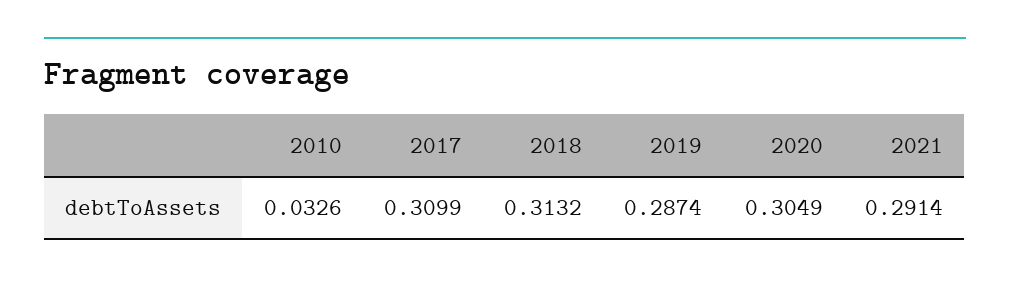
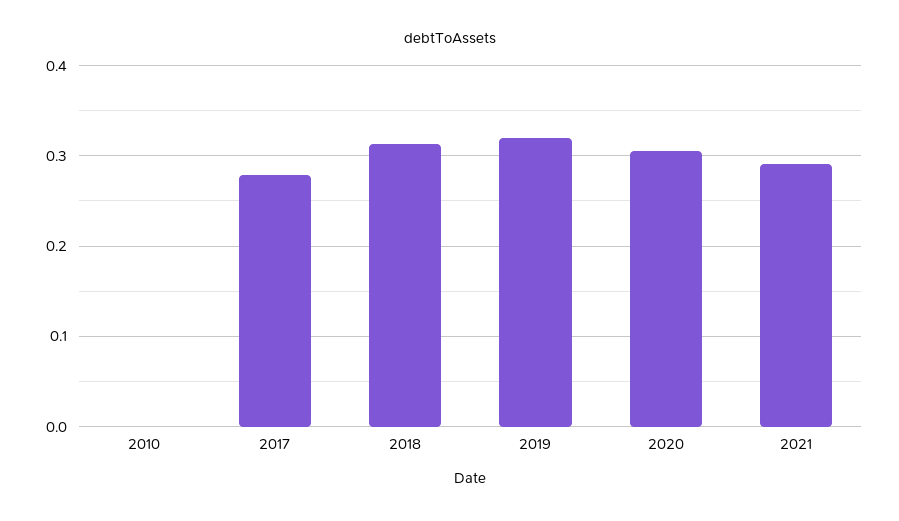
  {
-   "2010": 0.0326,
+   "2010": 0,
-   "2017": 0.3099,
+   "2017": 0.28,
    "2018": 0.3132,
-   "2019": 0.2874,
+   "2019": 0.32,
    "2020": 0.3049,
    "2021": 0.2914
  }

